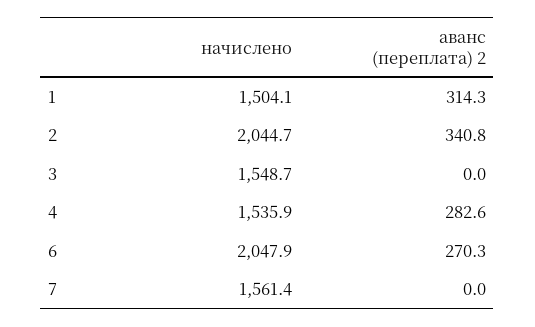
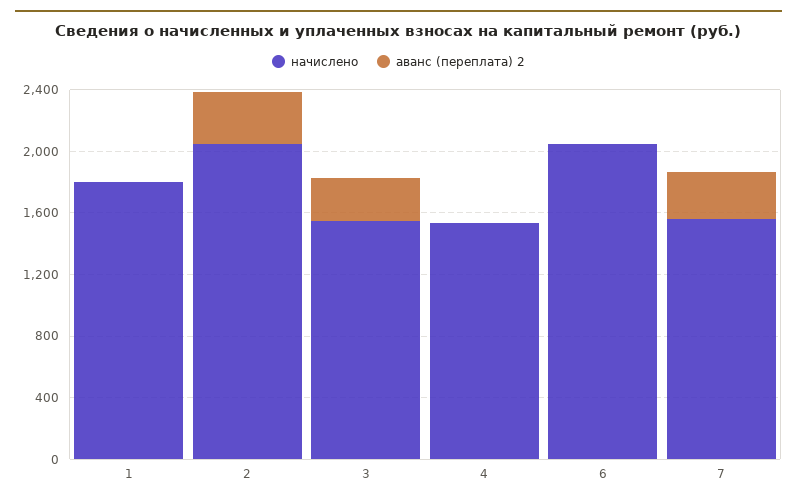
  {
    "начислено": {
-     "1": 1504.1,
+     "1": 1800,
      "2": 2044.7,
      "3": 1548.7,
      "4": 1535.9,
      "6": 2047.9,
      "7": 1561.4
    },
    "аванс (переплата) 2": {
-     "1": 314.3,
+     "1": 0,
      "2": 340.8,
-     "3": 0,
+     "3": 300,
-     "4": 282.6,
+     "4": 0,
-     "6": 270.3,
+     "6": 0,
-     "7": 0
+     "7": 300
    }
  }

